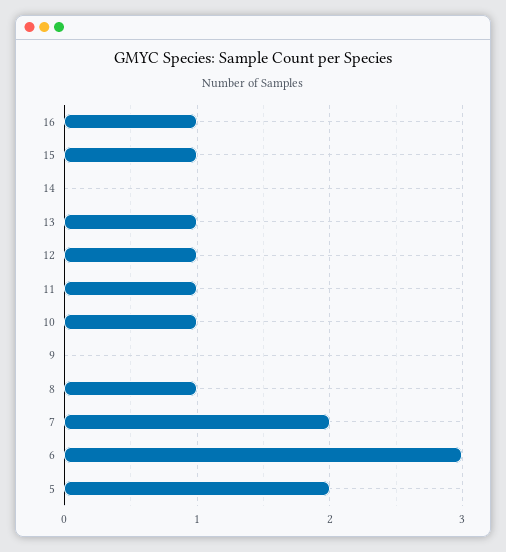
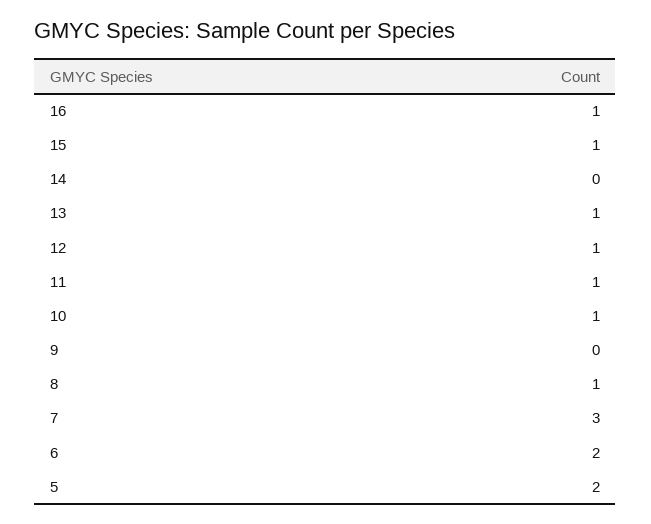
  {
    "16": 1,
    "15": 1,
    "14": 0,
    "13": 1,
    "12": 1,
    "11": 1,
    "10": 1,
    "9": 0,
    "8": 1,
-   "7": 2,
+   "7": 3,
-   "6": 3,
+   "6": 2,
    "5": 2
  }

